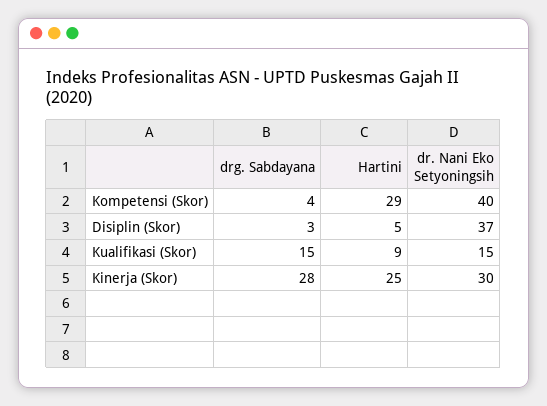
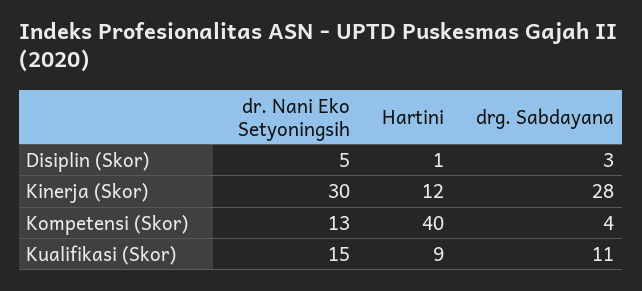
  {
    "drg. Sabdayana": {
      "Kompetensi (Skor)": 4,
      "Disiplin (Skor)": 3,
-     "Kualifikasi (Skor)": 15,
+     "Kualifikasi (Skor)": 11,
      "Kinerja (Skor)": 28
    },
    "Hartini": {
-     "Kompetensi (Skor)": 29,
+     "Kompetensi (Skor)": 40,
-     "Disiplin (Skor)": 5,
+     "Disiplin (Skor)": 1,
      "Kualifikasi (Skor)": 9,
-     "Kinerja (Skor)": 25
+     "Kinerja (Skor)": 12
    },
    "dr. Nani Eko Setyoningsih": {
-     "Kompetensi (Skor)": 40,
+     "Kompetensi (Skor)": 13,
-     "Disiplin (Skor)": 37,
+     "Disiplin (Skor)": 5,
      "Kualifikasi (Skor)": 15,
      "Kinerja (Skor)": 30
    }
  }

